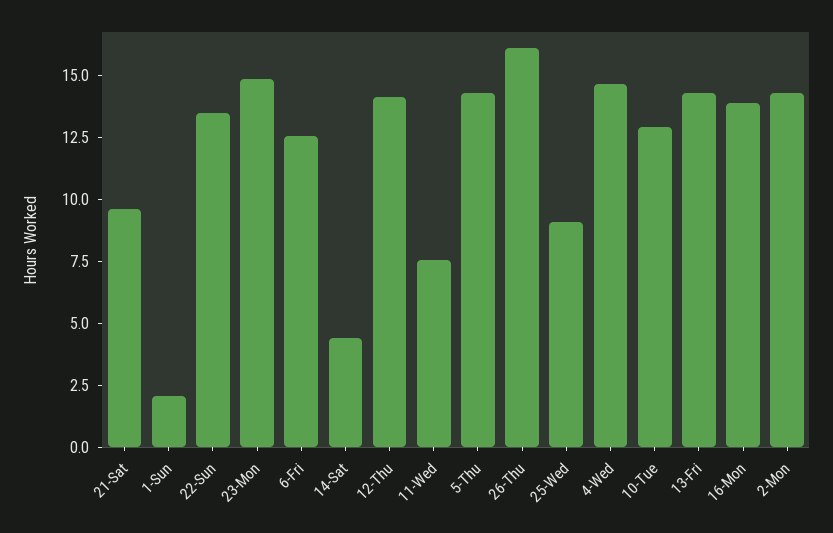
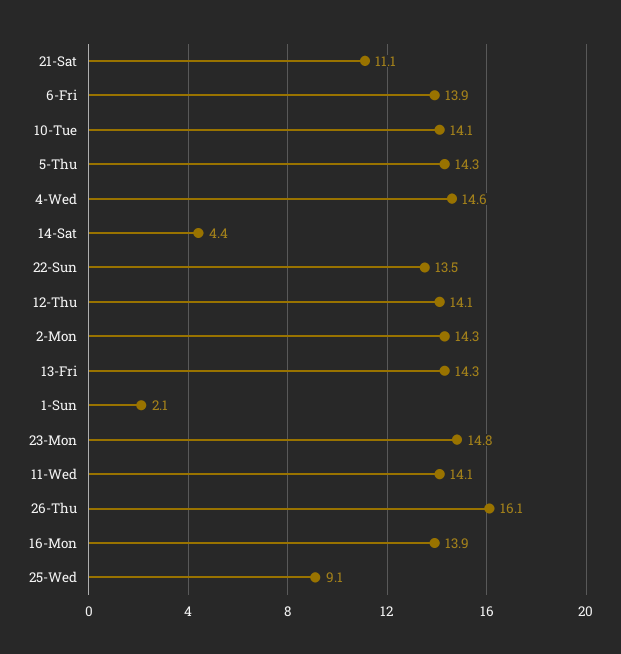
  {
-   "21-Sat": 9.5,
+   "21-Sat": 11.1,
    "1-Sun": 2.1,
    "22-Sun": 13.5,
    "23-Mon": 14.8,
-   "6-Fri": 12.5,
+   "6-Fri": 13.9,
    "14-Sat": 4.4,
    "12-Thu": 14.1,
-   "11-Wed": 7.5,
+   "11-Wed": 14.1,
    "5-Thu": 14.3,
    "26-Thu": 16.1,
    "25-Wed": 9.1,
    "4-Wed": 14.6,
-   "10-Tue": 13,
+   "10-Tue": 14.1,
    "13-Fri": 14.3,
    "16-Mon": 13.9,
    "2-Mon": 14.3
  }

